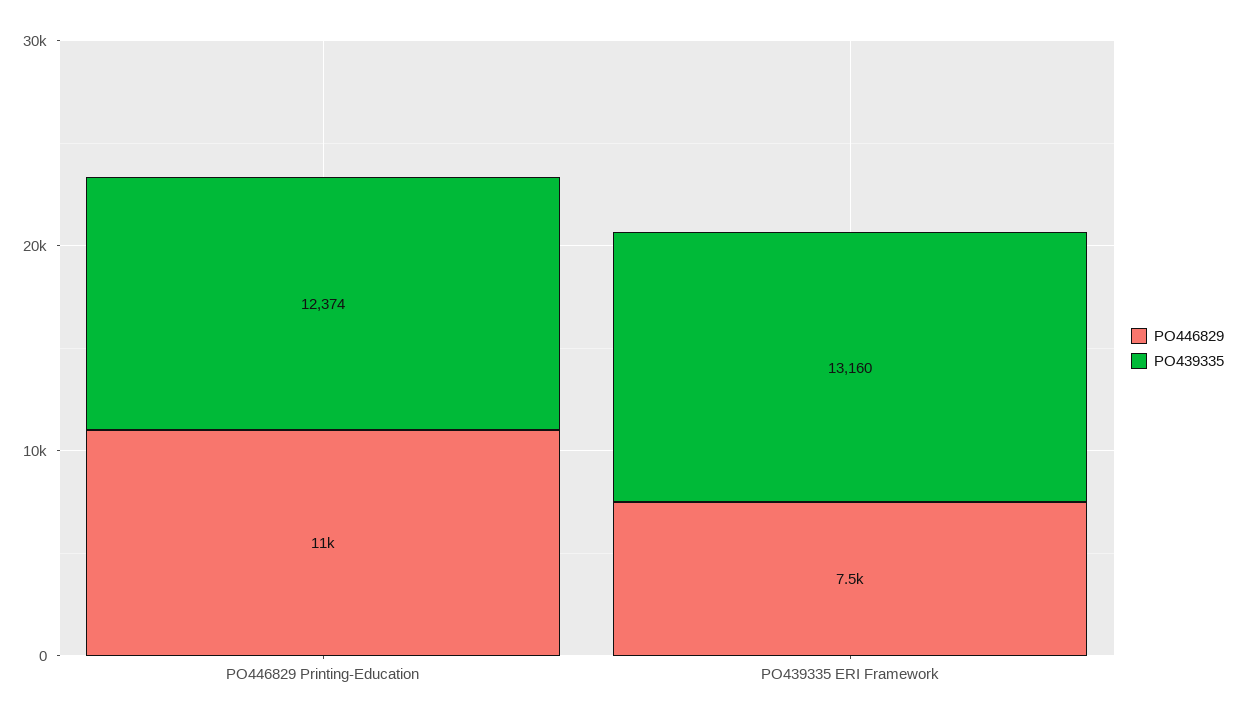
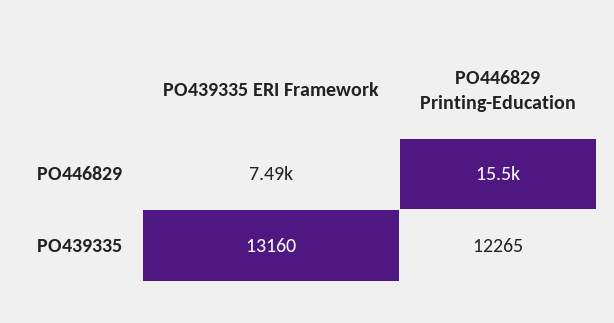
  {
    "PO446829": {
-     "PO446829 Printing-Education": 11000,
+     "PO446829 Printing-Education": 15500,
      "PO439335 ERI Framework": 7490
    },
    "PO439335": {
-     "PO446829 Printing-Education": 12374,
+     "PO446829 Printing-Education": 12265,
      "PO439335 ERI Framework": 13160
    }
  }

